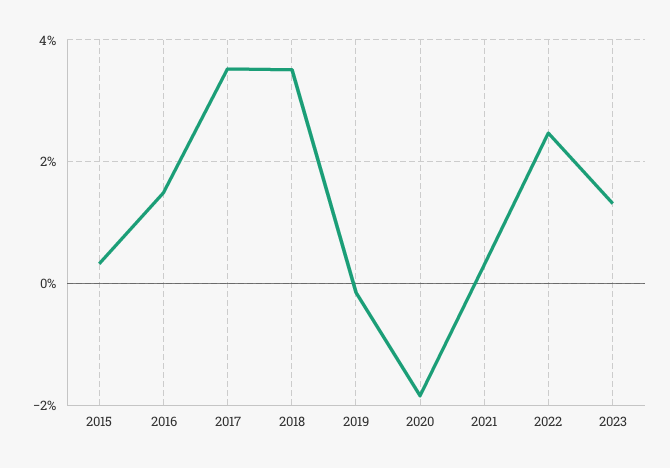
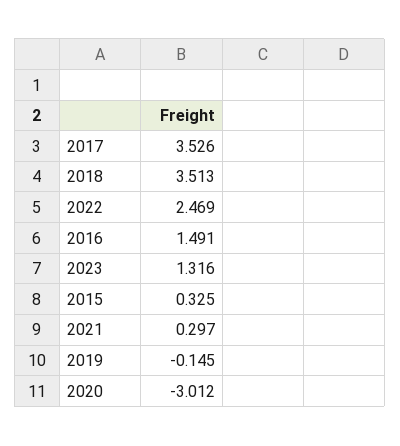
  {
    "2015": 0.325,
    "2016": 1.491,
    "2017": 3.526,
    "2018": 3.513,
    "2019": -0.145,
-   "2020": -1.8,
+   "2020": -3.012,
    "2021": 0.297,
    "2022": 2.469,
    "2023": 1.316
  }

